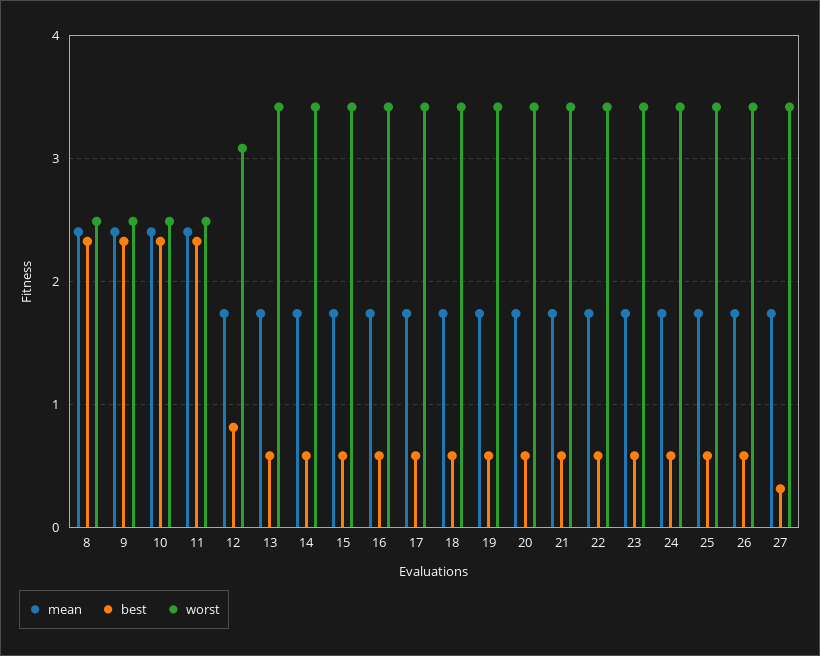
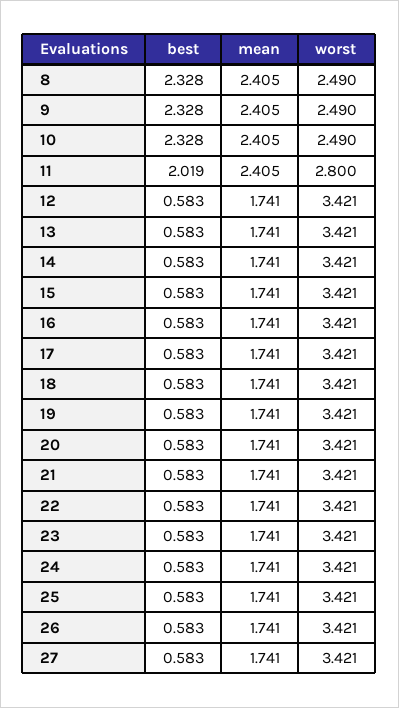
  {
    "mean": {
      "8": 2.405,
      "9": 2.405,
      "10": 2.405,
      "11": 2.405,
      "12": 1.741,
      "13": 1.741,
      "14": 1.741,
      "15": 1.741,
      "16": 1.741,
      "17": 1.741,
      "18": 1.741,
      "19": 1.741,
      "20": 1.741,
      "21": 1.741,
      "22": 1.741,
      "23": 1.741,
      "24": 1.741,
      "25": 1.741,
      "26": 1.741,
      "27": 1.741
    },
    "best": {
      "8": 2.328,
      "9": 2.328,
      "10": 2.328,
-     "11": 2.3,
+     "11": 2.019,
-     "12": 0.8,
+     "12": 0.583,
      "13": 0.583,
      "14": 0.583,
      "15": 0.583,
      "16": 0.583,
      "17": 0.583,
      "18": 0.583,
      "19": 0.583,
      "20": 0.583,
      "21": 0.583,
      "22": 0.583,
      "23": 0.583,
      "24": 0.583,
      "25": 0.583,
      "26": 0.583,
-     "27": 0.3
+     "27": 0.583
    },
    "worst": {
      "8": 2.49,
      "9": 2.49,
      "10": 2.49,
-     "11": 2.5,
+     "11": 2.8,
-     "12": 3.1,
+     "12": 3.421,
      "13": 3.421,
      "14": 3.421,
      "15": 3.421,
      "16": 3.421,
      "17": 3.421,
      "18": 3.421,
      "19": 3.421,
      "20": 3.421,
      "21": 3.421,
      "22": 3.421,
      "23": 3.421,
      "24": 3.421,
      "25": 3.421,
      "26": 3.421,
      "27": 3.421
    }
  }

